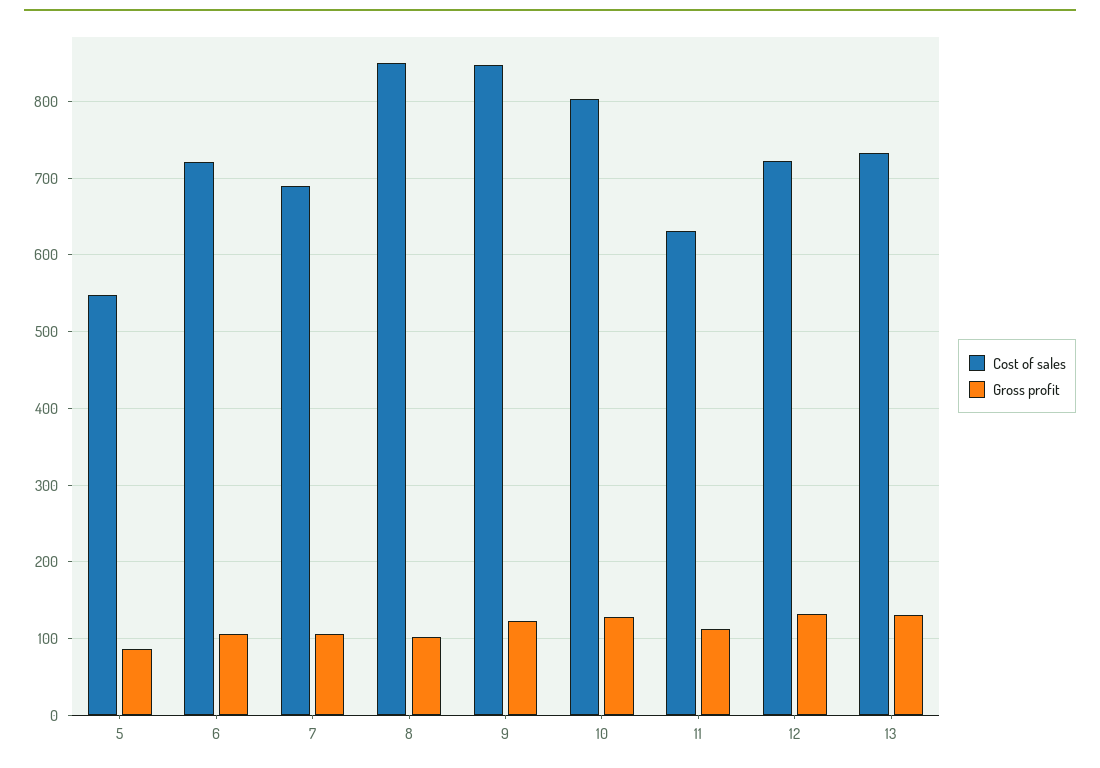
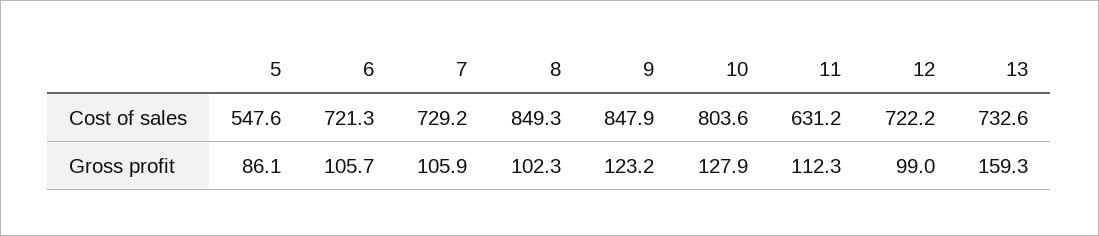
  {
    "Cost of sales": {
      "5": 547.6,
      "6": 721.3,
-     "7": 690,
+     "7": 729.2,
      "8": 849.3,
      "9": 847.9,
      "10": 803.6,
      "11": 631.2,
      "12": 722.2,
      "13": 732.6
    },
    "Gross profit": {
      "5": 86.1,
      "6": 105.7,
      "7": 105.9,
      "8": 102.3,
      "9": 123.2,
      "10": 127.9,
      "11": 112.3,
-     "12": 130,
+     "12": 99,
-     "13": 130
+     "13": 159.3
    }
  }

